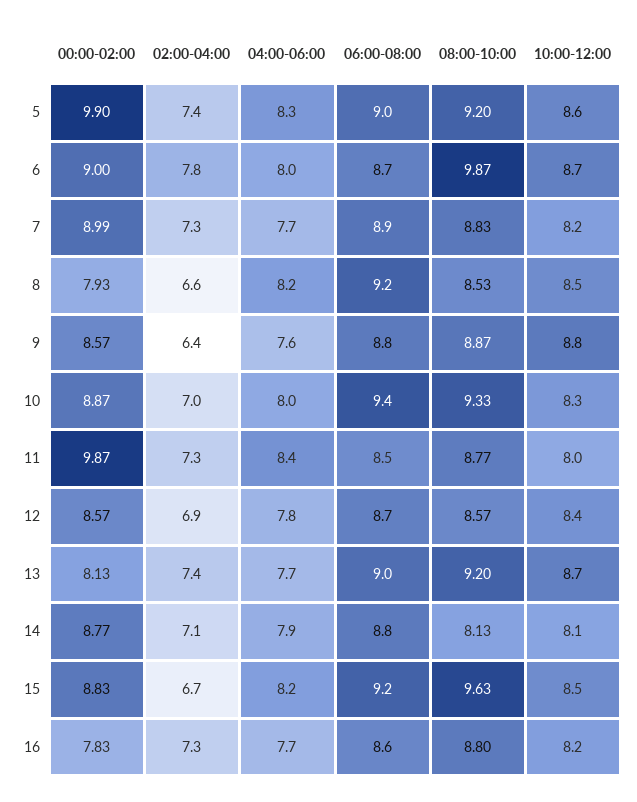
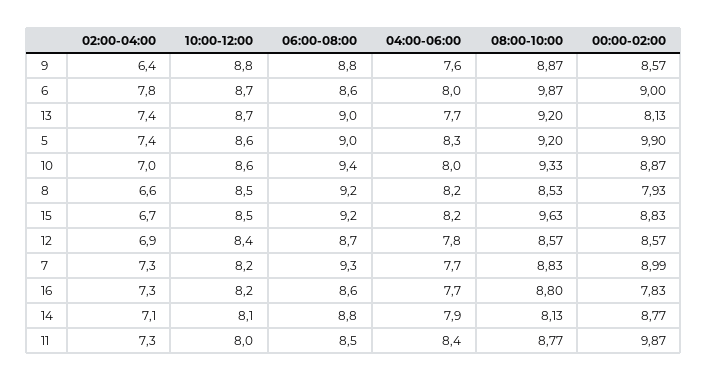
  {
    "00:00-02:00": {
      "5": 9.9,
      "6": 9,
      "7": 8.99,
      "8": 7.93,
      "9": 8.57,
      "10": 8.87,
      "11": 9.87,
      "12": 8.57,
      "13": 8.13,
      "14": 8.77,
      "15": 8.83,
      "16": 7.83
    },
    "02:00-04:00": {
      "5": 7.4,
      "6": 7.8,
      "7": 7.3,
      "8": 6.6,
      "9": 6.4,
      "10": 7,
      "11": 7.3,
      "12": 6.9,
      "13": 7.4,
      "14": 7.1,
      "15": 6.7,
      "16": 7.3
    },
    "04:00-06:00": {
      "5": 8.3,
      "6": 8,
      "7": 7.7,
      "8": 8.2,
      "9": 7.6,
      "10": 8,
      "11": 8.4,
      "12": 7.8,
      "13": 7.7,
      "14": 7.9,
      "15": 8.2,
      "16": 7.7
    },
    "06:00-08:00": {
      "5": 9,
-     "6": 8.7,
+     "6": 8.6,
-     "7": 8.9,
+     "7": 9.3,
      "8": 9.2,
      "9": 8.8,
      "10": 9.4,
      "11": 8.5,
      "12": 8.7,
      "13": 9,
      "14": 8.8,
      "15": 9.2,
      "16": 8.6
    },
    "08:00-10:00": {
      "5": 9.2,
      "6": 9.87,
      "7": 8.83,
      "8": 8.53,
      "9": 8.87,
      "10": 9.33,
      "11": 8.77,
      "12": 8.57,
      "13": 9.2,
      "14": 8.13,
      "15": 9.63,
      "16": 8.8
    },
    "10:00-12:00": {
      "5": 8.6,
      "6": 8.7,
      "7": 8.2,
      "8": 8.5,
      "9": 8.8,
-     "10": 8.3,
+     "10": 8.6,
      "11": 8,
      "12": 8.4,
      "13": 8.7,
      "14": 8.1,
      "15": 8.5,
      "16": 8.2
    }
  }

